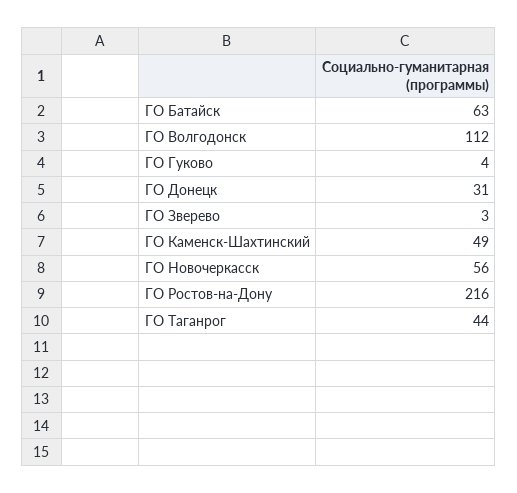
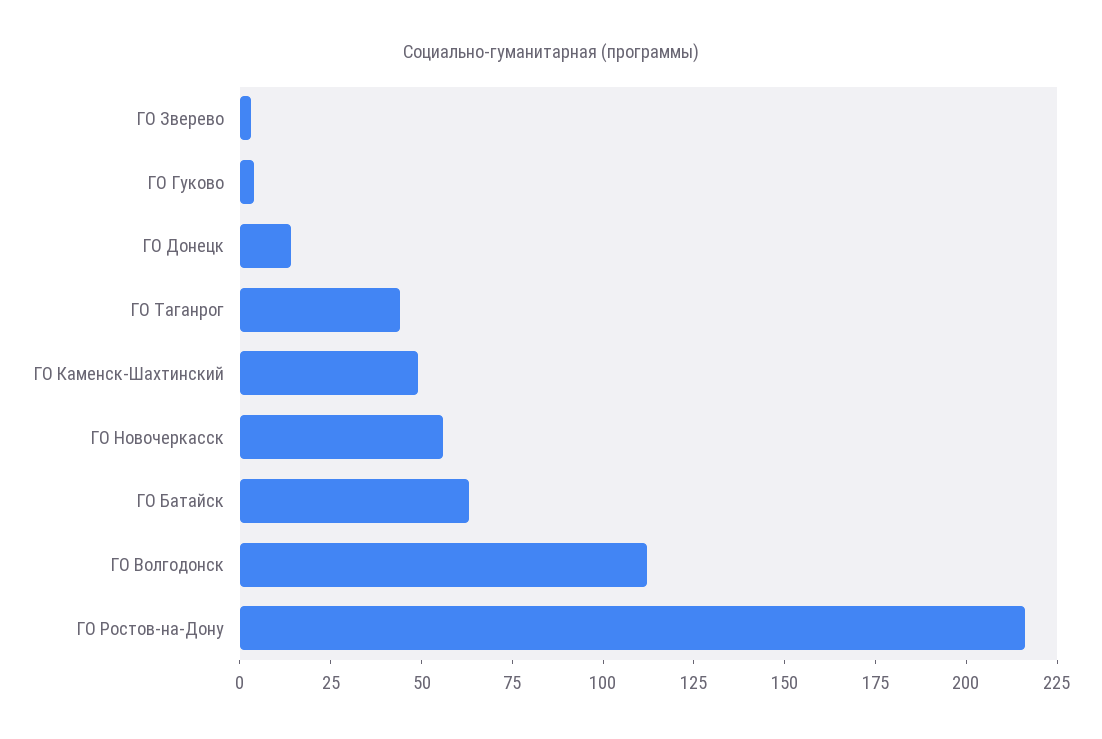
  {
    "ГО Батайск": 63,
    "ГО Волгодонск": 112,
    "ГО Гуково": 4,
-   "ГО Донецк": 31,
+   "ГО Донецк": 15,
    "ГО Зверево": 3,
    "ГО Каменск-Шахтинский": 49,
    "ГО Новочеркасск": 56,
    "ГО Ростов-на-Дону": 216,
    "ГО Таганрог": 44
  }

